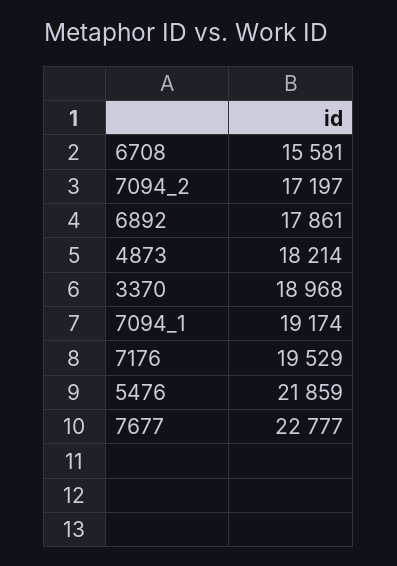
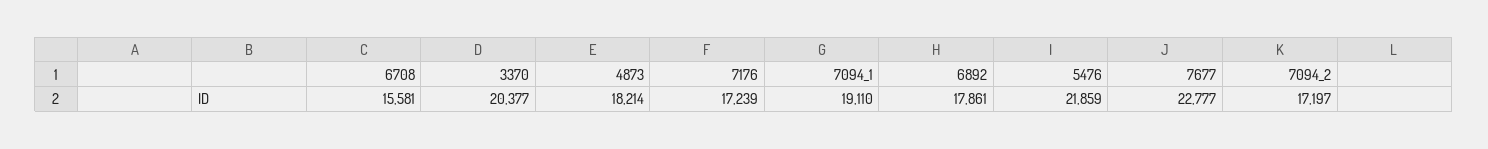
  {
    "6708": 15581,
    "7094_2": 17197,
    "6892": 17861,
    "4873": 18214,
-   "3370": 18968,
+   "3370": 20377,
-   "7094_1": 19174,
+   "7094_1": 19110,
-   "7176": 19529,
+   "7176": 17239,
    "5476": 21859,
    "7677": 22777
  }

